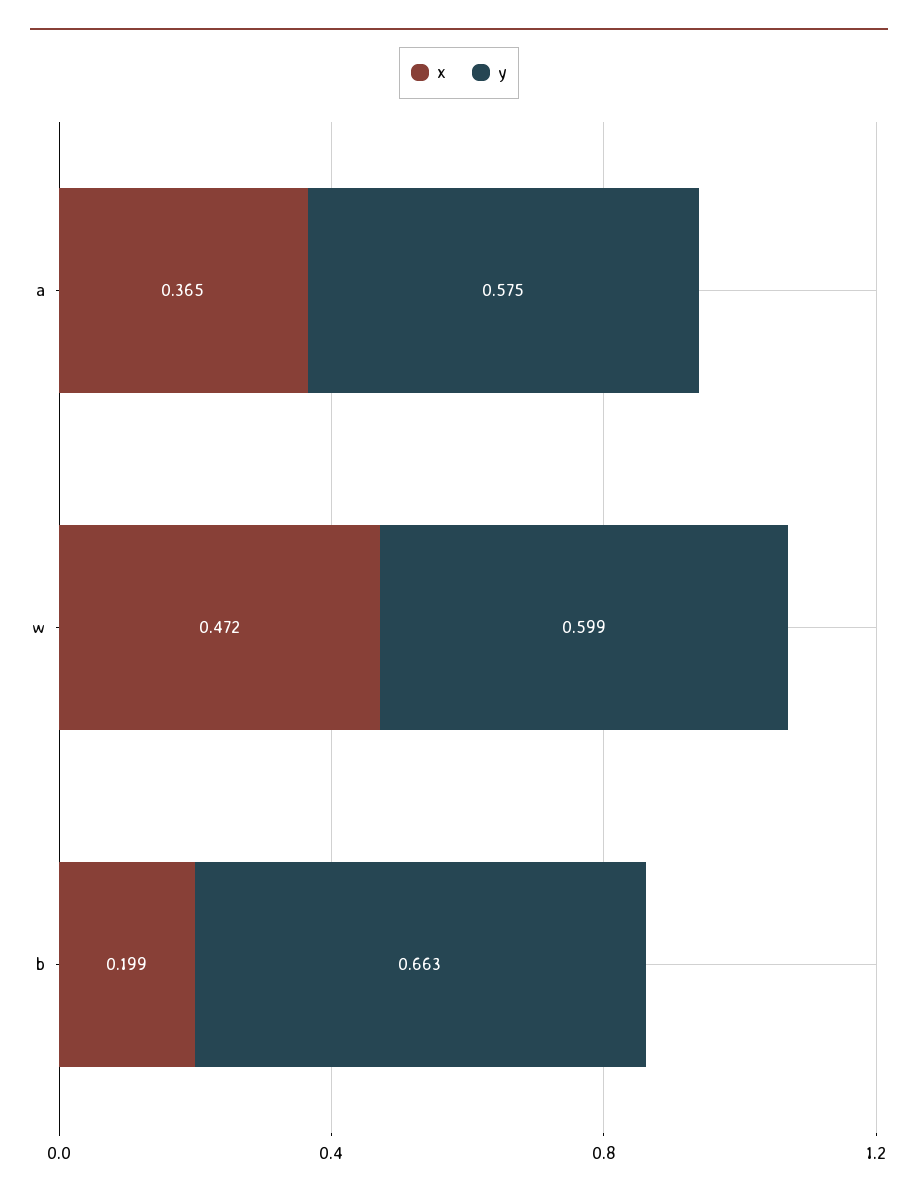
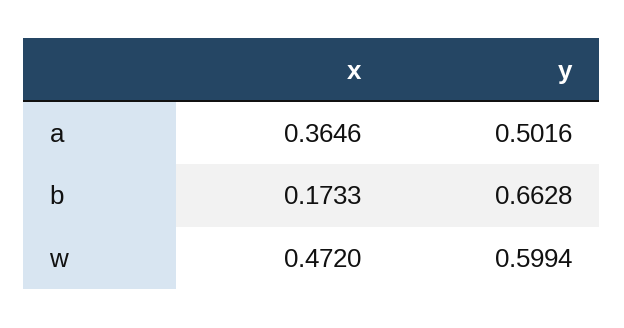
  {
    "x": {
      "a": 0.3646,
      "w": 0.472,
-     "b": 0.199
+     "b": 0.1733
    },
    "y": {
-     "a": 0.575,
+     "a": 0.5016,
      "w": 0.5994,
      "b": 0.6628
    }
  }

